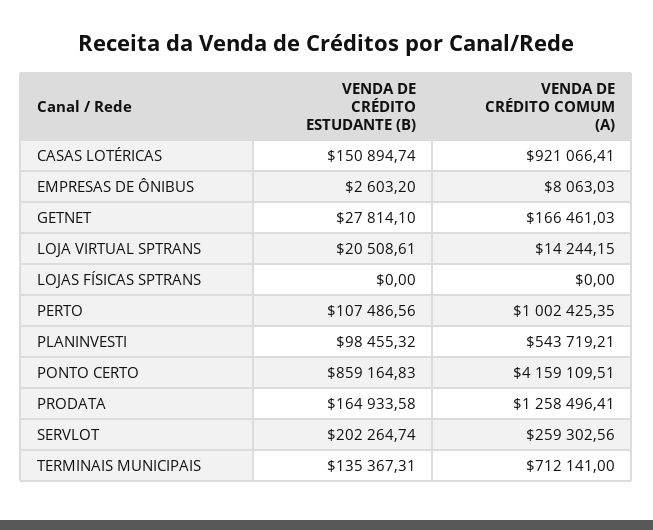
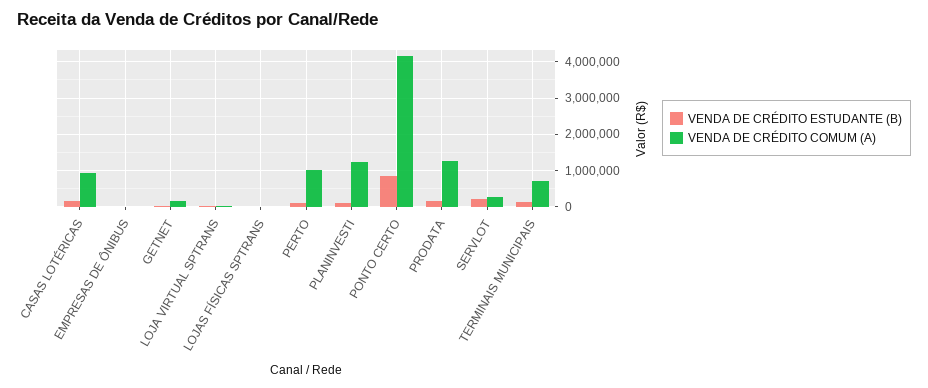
  {
    "VENDA DE CRÉDITO ESTUDANTE (B)": {
      "CASAS LOTÉRICAS": 150894.74,
      "EMPRESAS DE ÔNIBUS": 2603.2,
      "GETNET": 27814.1,
      "LOJA VIRTUAL SPTRANS": 20508.61,
      "LOJAS FÍSICAS SPTRANS": 0,
      "PERTO": 107486.56,
      "PLANINVESTI": 98455.32,
      "PONTO CERTO": 859164.83,
      "PRODATA": 164933.58,
      "SERVLOT": 202264.74,
      "TERMINAIS MUNICIPAIS": 135367.31
    },
    "VENDA DE CRÉDITO COMUM (A)": {
      "CASAS LOTÉRICAS": 921066.41,
      "EMPRESAS DE ÔNIBUS": 8063.03,
      "GETNET": 166461.03,
      "LOJA VIRTUAL SPTRANS": 14244.15,
      "LOJAS FÍSICAS SPTRANS": 0,
      "PERTO": 1002425.35,
-     "PLANINVESTI": 543719.21,
+     "PLANINVESTI": 1200000,
      "PONTO CERTO": 4159109.51,
      "PRODATA": 1258496.41,
      "SERVLOT": 259302.56,
      "TERMINAIS MUNICIPAIS": 712141
    }
  }

